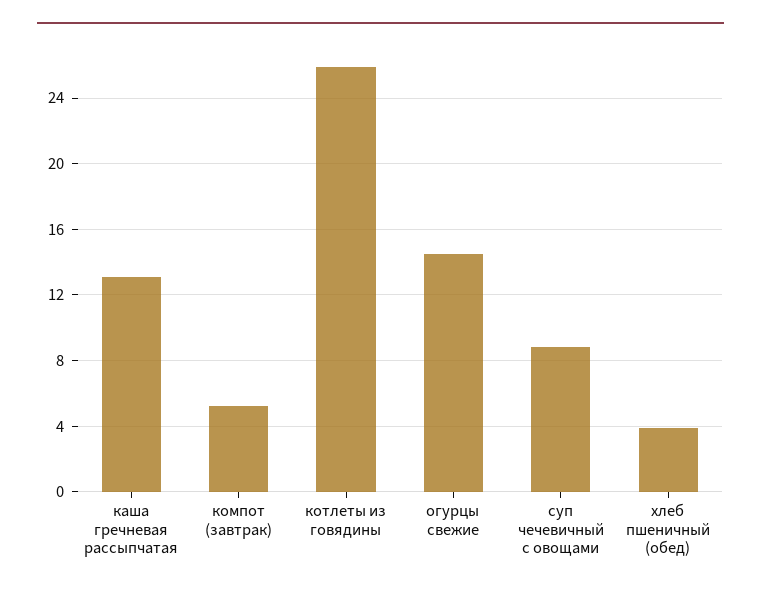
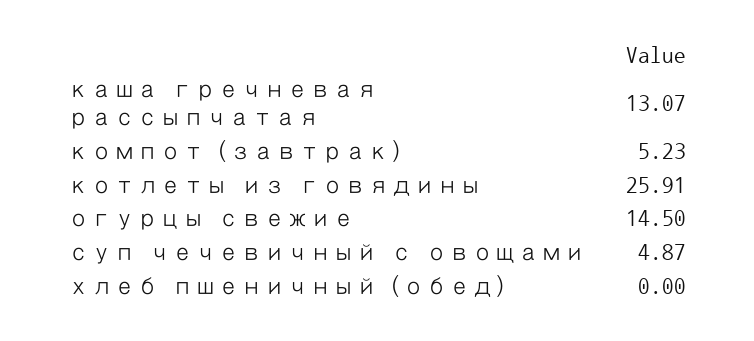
  {
    "каша гречневая рассыпчатая": 13.07,
    "компот (завтрак)": 5.23,
    "котлеты из говядины": 25.91,
    "огурцы свежие": 14.5,
-   "суп чечевичный с овощами": 9,
+   "суп чечевичный с овощами": 4.87,
-   "хлеб пшеничный (обед)": 4
+   "хлеб пшеничный (обед)": 0
  }

